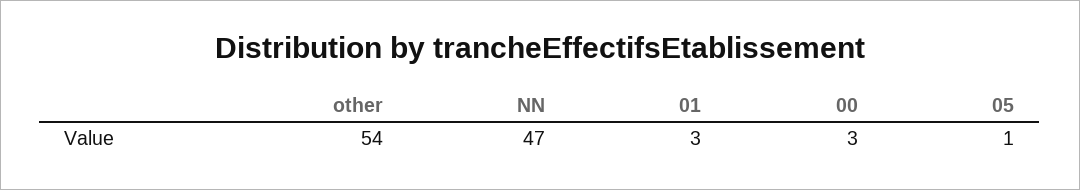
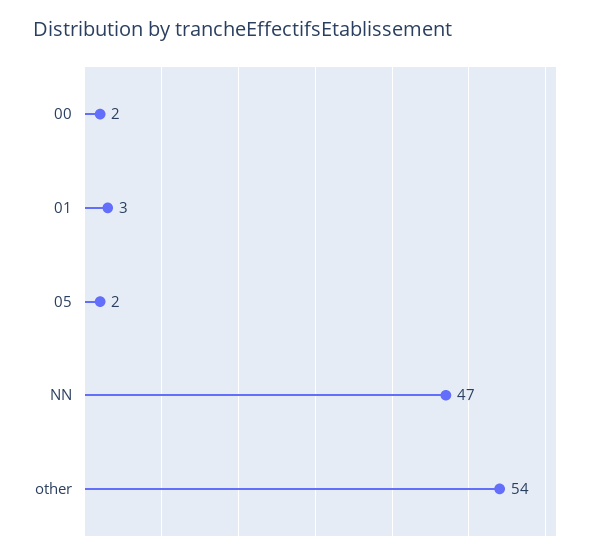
  {
    "other": 54,
    "NN": 47,
    "01": 3,
-   "00": 3,
+   "00": 2,
-   "05": 1
+   "05": 2
  }

